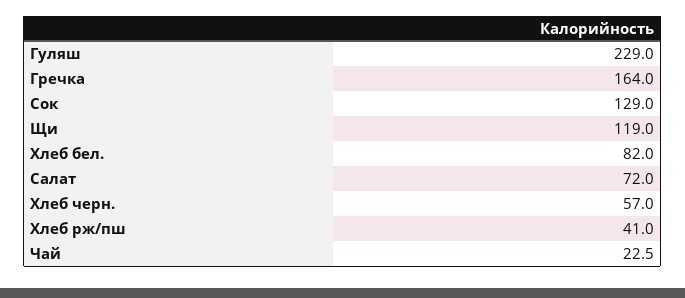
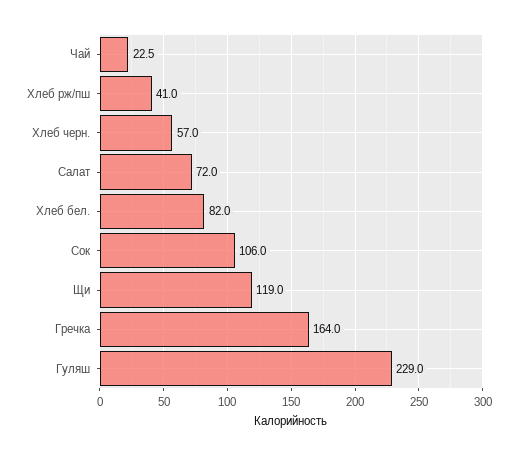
  {
    "Гуляш": 229,
    "Гречка": 164,
-   "Сок": 129,
+   "Сок": 106,
    "Щи": 119,
    "Хлеб бел.": 82,
    "Салат": 72,
    "Хлеб черн.": 57,
    "Хлеб рж/пш": 41,
    "Чай": 22.5
  }

